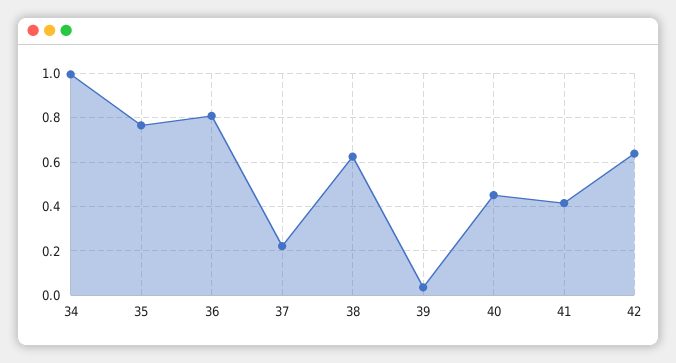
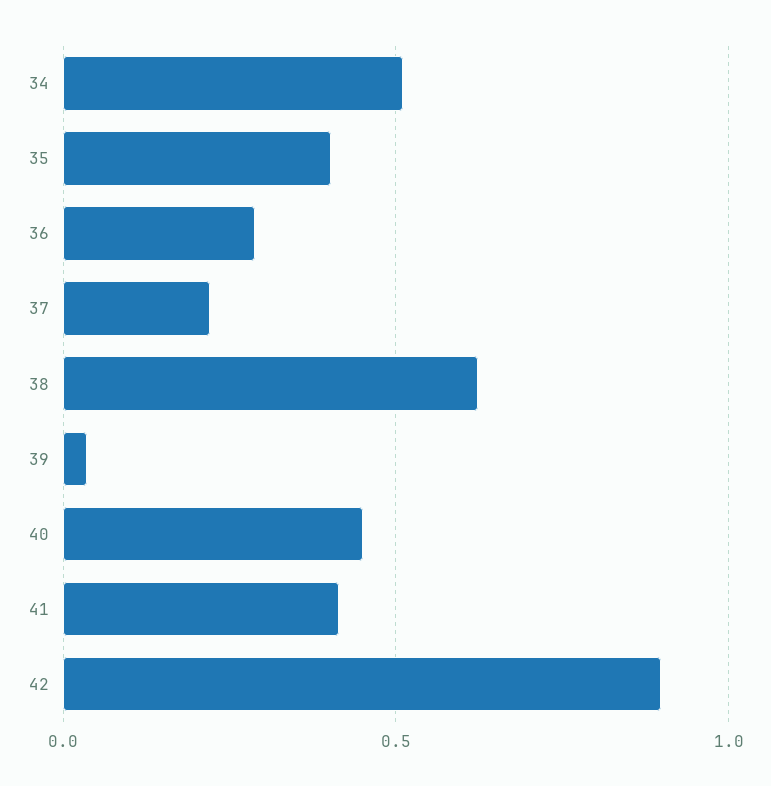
  {
-   "34": 1,
+   "34": 0.5,
-   "35": 0.75,
+   "35": 0.4,
-   "36": 0.8,
+   "36": 0.3,
    "37": 0.2,
    "38": 0.6,
    "39": 0.05,
    "40": 0.45,
    "41": 0.4,
-   "42": 0.65
+   "42": 0.9
  }

